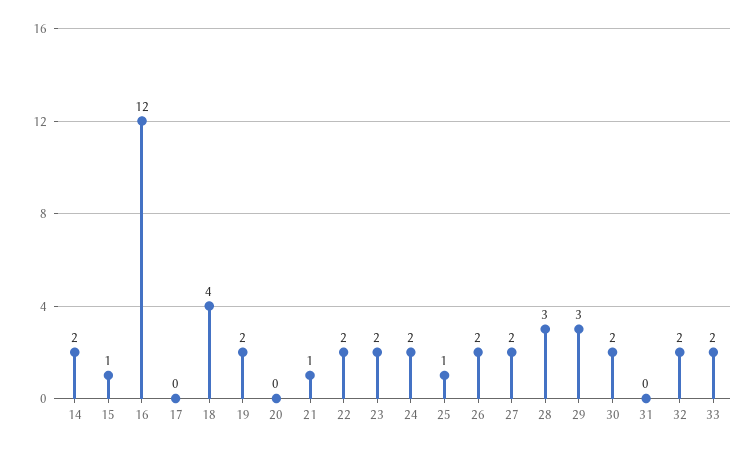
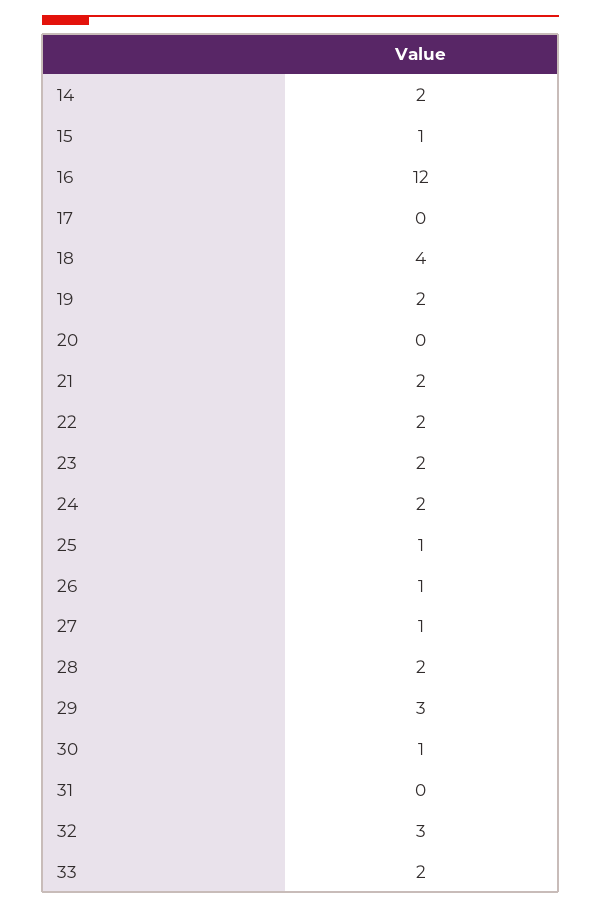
  {
    "14": 2,
    "15": 1,
    "16": 12,
    "17": 0,
    "18": 4,
    "19": 2,
    "20": 0,
-   "21": 1,
+   "21": 2,
    "22": 2,
    "23": 2,
    "24": 2,
    "25": 1,
-   "26": 2,
+   "26": 1,
-   "27": 2,
+   "27": 1,
-   "28": 3,
+   "28": 2,
    "29": 3,
-   "30": 2,
+   "30": 1,
    "31": 0,
-   "32": 2,
+   "32": 3,
    "33": 2
  }

